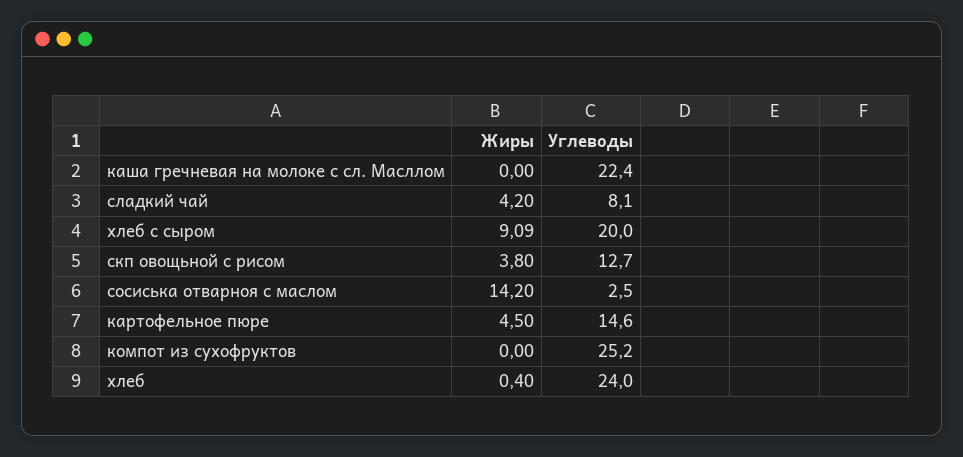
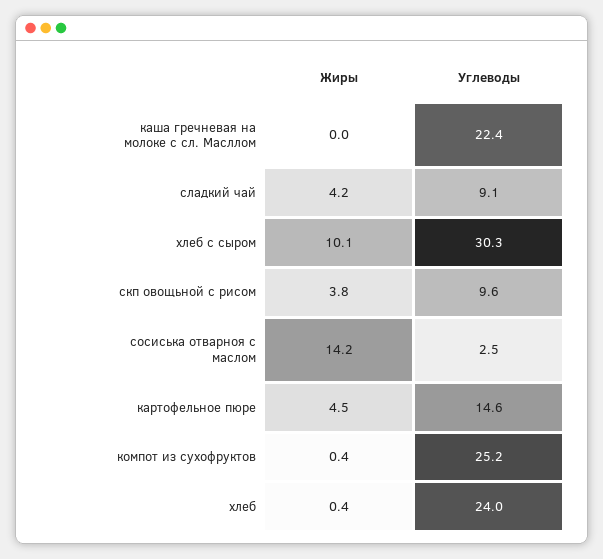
  {
    "Жиры": {
      "каша гречневая на молоке с сл. Масллом": 0,
      "сладкий чай": 4.2,
-     "хлеб с сыром": 9.09,
+     "хлеб с сыром": 10.1,
      "скп овощьной с рисом": 3.8,
      "сосиська отварноя с маслом": 14.2,
      "картофельное пюре": 4.5,
-     "компот из сухофруктов": 0,
+     "компот из сухофруктов": 0.4,
      "хлеб": 0.4
    },
    "Углеводы": {
      "каша гречневая на молоке с сл. Масллом": 22.4,
-     "сладкий чай": 8.1,
+     "сладкий чай": 9.1,
-     "хлеб с сыром": 20,
+     "хлеб с сыром": 30.3,
-     "скп овощьной с рисом": 12.7,
+     "скп овощьной с рисом": 9.6,
      "сосиська отварноя с маслом": 2.5,
      "картофельное пюре": 14.6,
      "компот из сухофруктов": 25.2,
      "хлеб": 24
    }
  }

